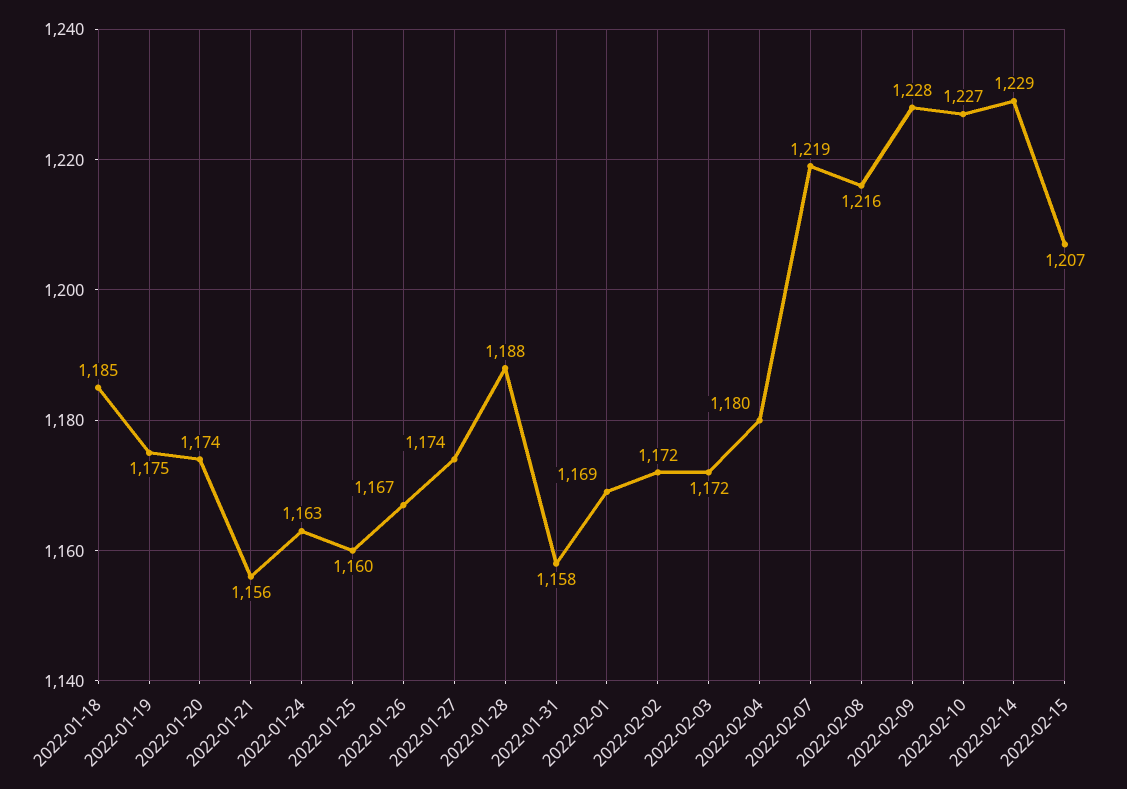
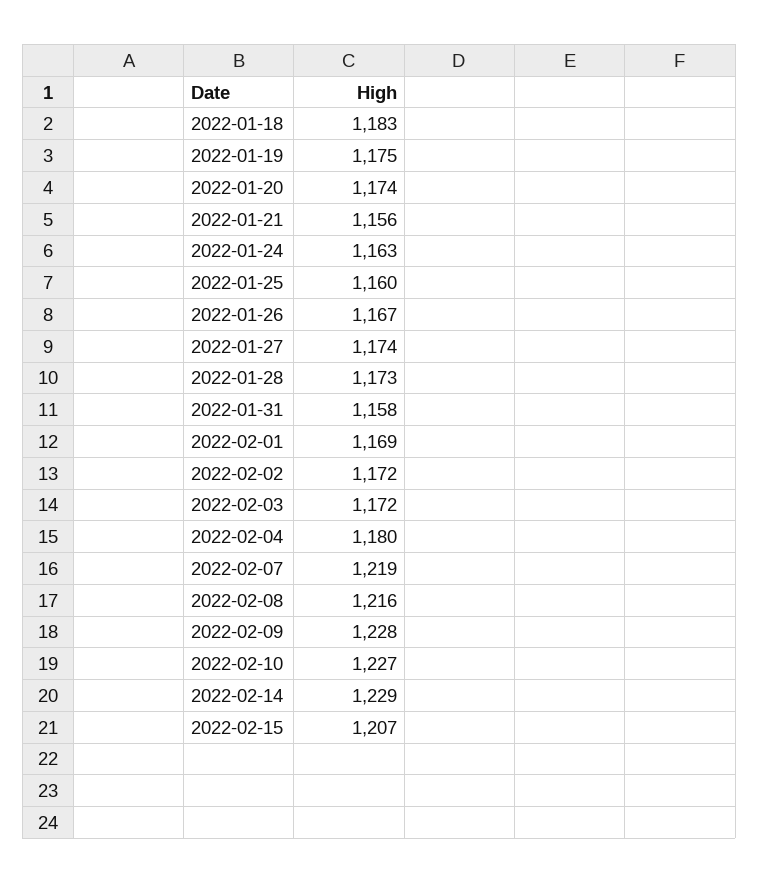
  {
-   "2022-01-18": 1185,
+   "2022-01-18": 1183,
    "2022-01-19": 1175,
    "2022-01-20": 1174,
    "2022-01-21": 1156,
    "2022-01-24": 1163,
    "2022-01-25": 1160,
    "2022-01-26": 1167,
    "2022-01-27": 1174,
-   "2022-01-28": 1188,
+   "2022-01-28": 1173,
    "2022-01-31": 1158,
    "2022-02-01": 1169,
    "2022-02-02": 1172,
    "2022-02-03": 1172,
    "2022-02-04": 1180,
    "2022-02-07": 1219,
    "2022-02-08": 1216,
    "2022-02-09": 1228,
    "2022-02-10": 1227,
    "2022-02-14": 1229,
    "2022-02-15": 1207
  }

